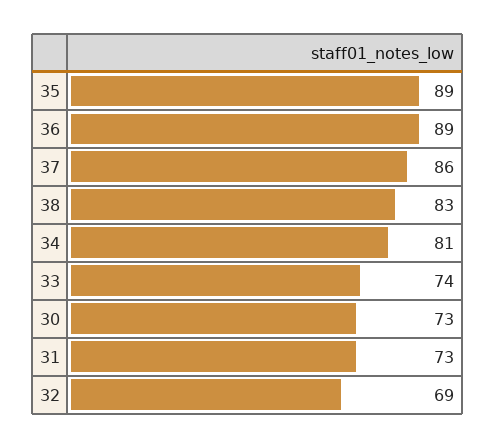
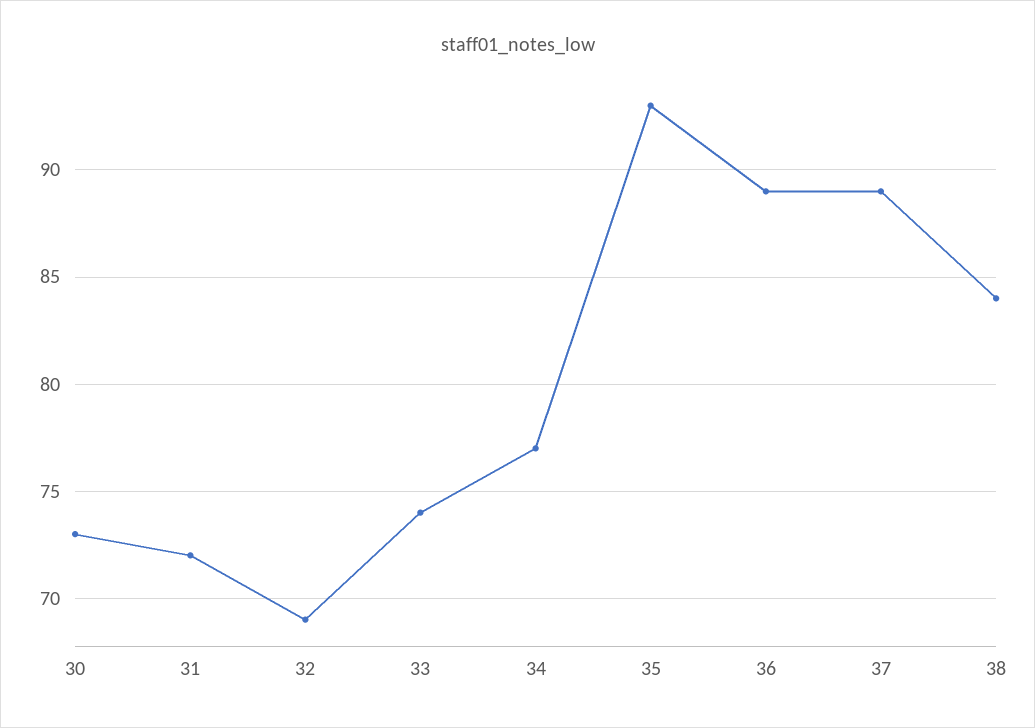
  {
-   "35": 89,
+   "35": 93,
    "36": 89,
-   "37": 86,
+   "37": 89,
-   "38": 83,
+   "38": 84,
-   "34": 81,
+   "34": 77,
    "33": 74,
    "30": 73,
-   "31": 73,
+   "31": 72,
    "32": 69
  }

